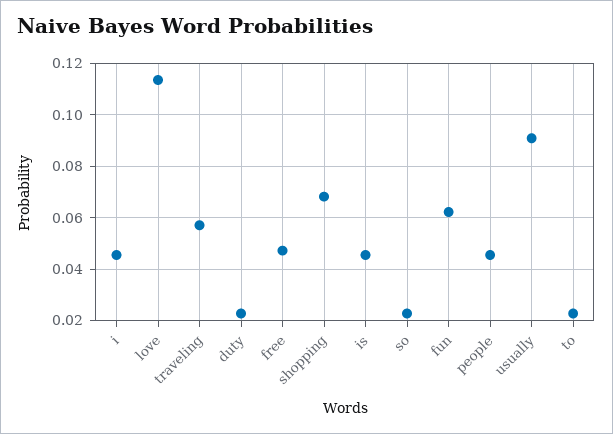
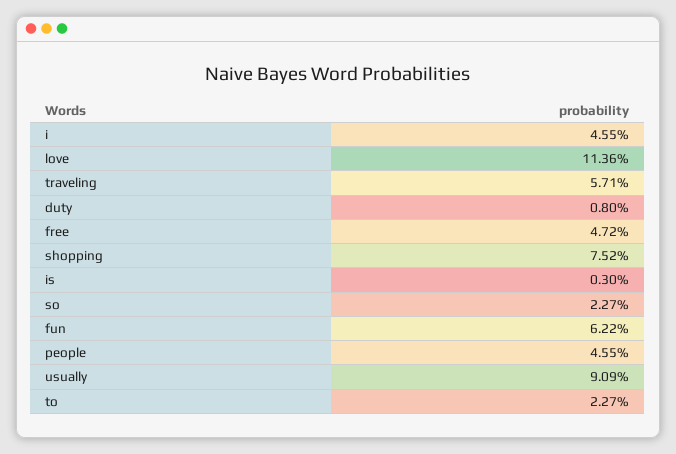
  {
    "i": 0.0455,
    "love": 0.1136,
    "traveling": 0.0571,
-   "duty": 0.0225,
+   "duty": 0.008,
    "free": 0.0472,
-   "shopping": 0.0675,
+   "shopping": 0.0752,
-   "is": 0.045,
+   "is": 0.003,
    "so": 0.0227,
    "fun": 0.0622,
    "people": 0.0455,
    "usually": 0.0909,
    "to": 0.0227
  }

